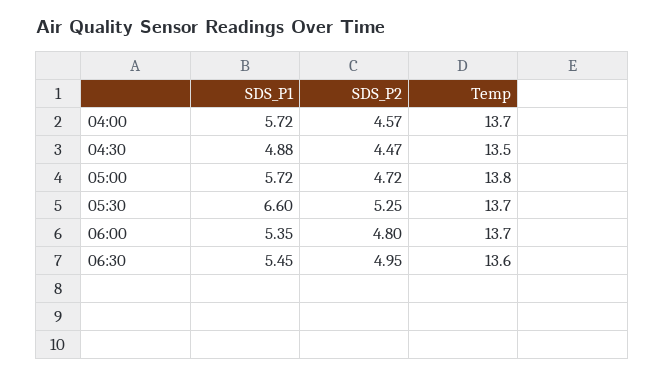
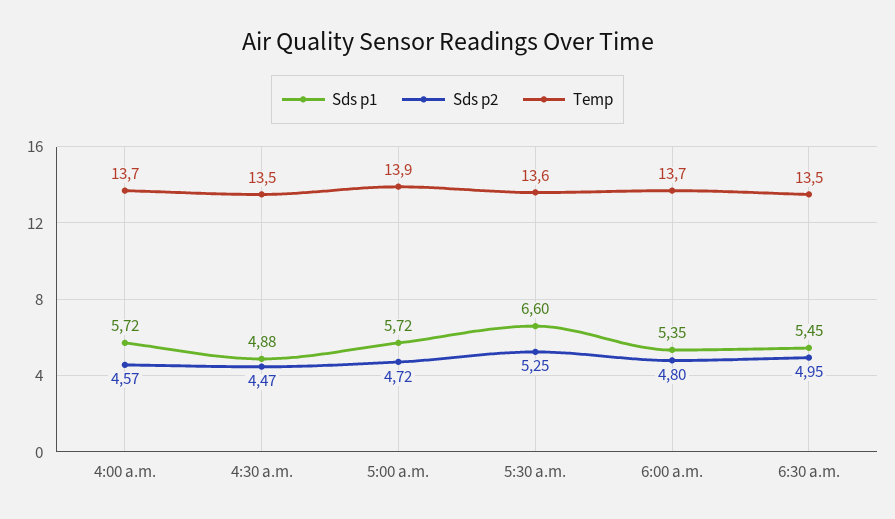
  {
    "SDS_P1": {
      "04:00": 5.72,
      "04:30": 4.88,
      "05:00": 5.72,
      "05:30": 6.6,
      "06:00": 5.35,
      "06:30": 5.45
    },
    "SDS_P2": {
      "04:00": 4.57,
      "04:30": 4.47,
      "05:00": 4.72,
      "05:30": 5.25,
      "06:00": 4.8,
      "06:30": 4.95
    },
    "Temp": {
      "04:00": 13.7,
      "04:30": 13.5,
-     "05:00": 13.8,
+     "05:00": 13.9,
-     "05:30": 13.7,
+     "05:30": 13.6,
      "06:00": 13.7,
-     "06:30": 13.6
+     "06:30": 13.5
    }
  }

